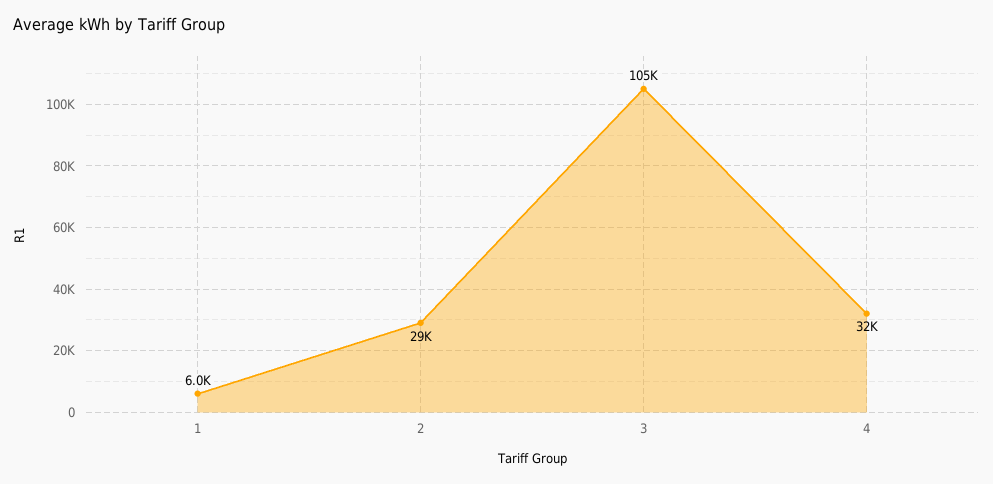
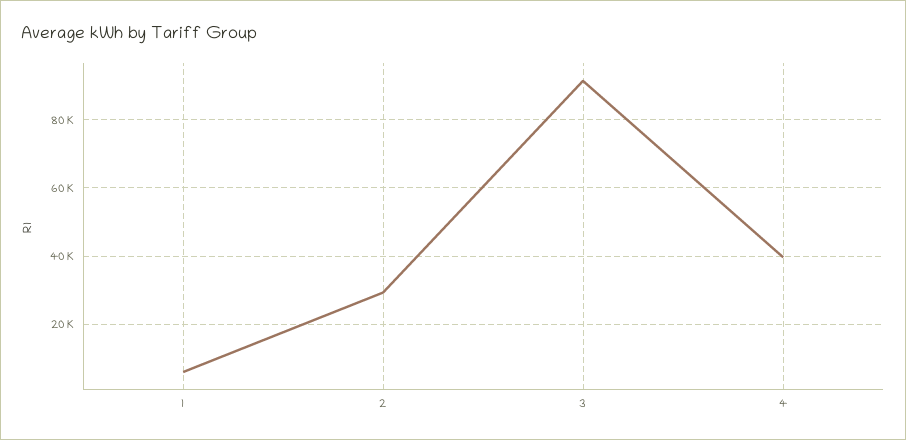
  {
    "1": 6000,
    "2": 29000,
-   "3": 105000,
+   "3": 92000,
-   "4": 32000
+   "4": 40000
  }

